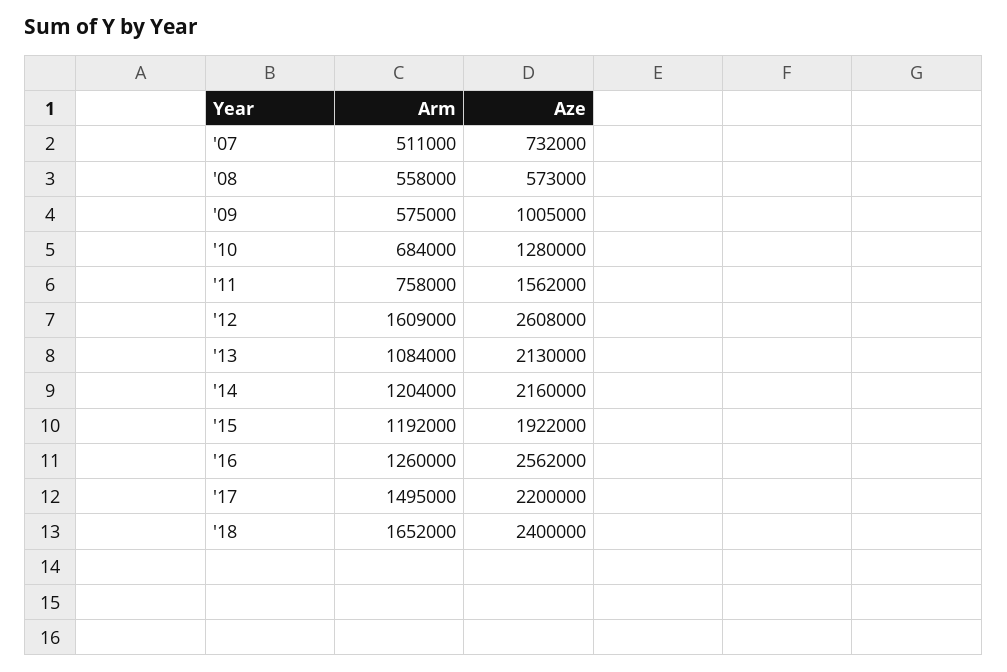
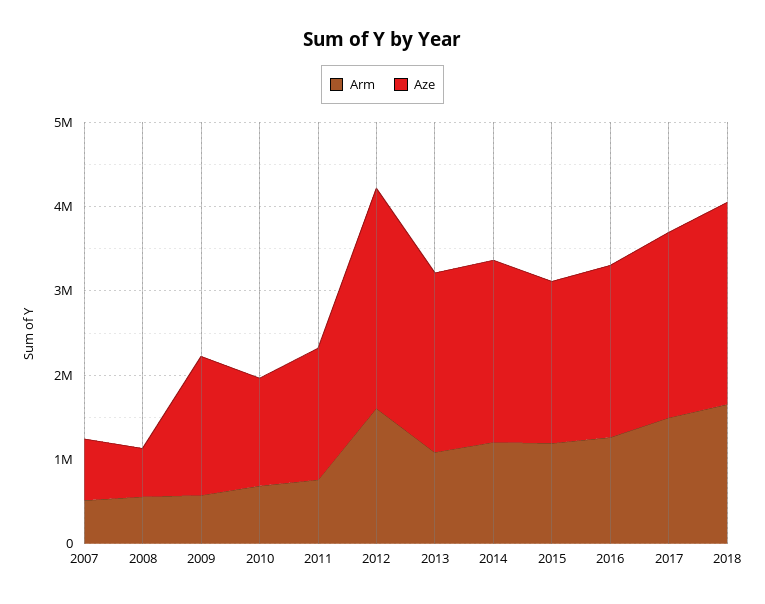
  {
    "Arm": {
      "'07": 511000,
      "'08": 558000,
      "'09": 575000,
      "'10": 684000,
      "'11": 758000,
      "'12": 1609000,
      "'13": 1084000,
      "'14": 1204000,
      "'15": 1192000,
      "'16": 1260000,
      "'17": 1495000,
      "'18": 1652000
    },
    "Aze": {
      "'07": 732000,
      "'08": 573000,
-     "'09": 1005000,
+     "'09": 1600000,
      "'10": 1280000,
      "'11": 1562000,
      "'12": 2608000,
      "'13": 2130000,
      "'14": 2160000,
      "'15": 1922000,
-     "'16": 2562000,
+     "'16": 2000000,
      "'17": 2200000,
      "'18": 2400000
    }
  }

